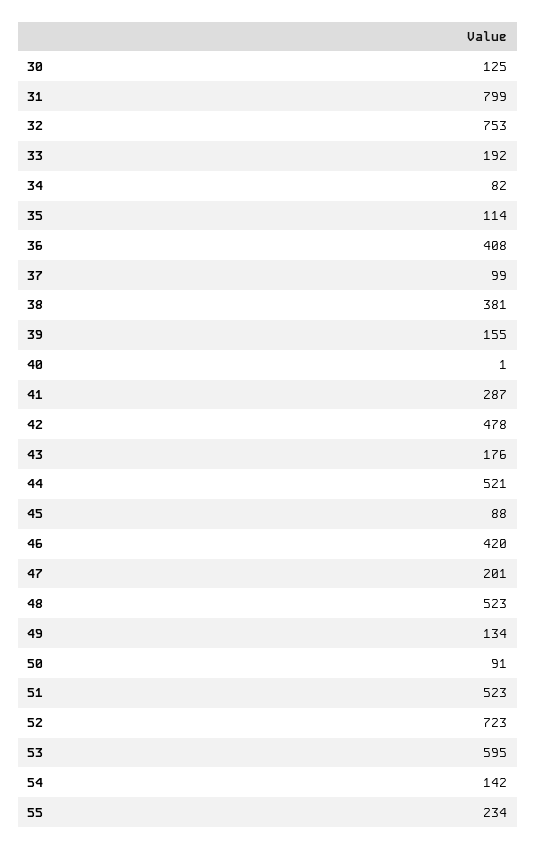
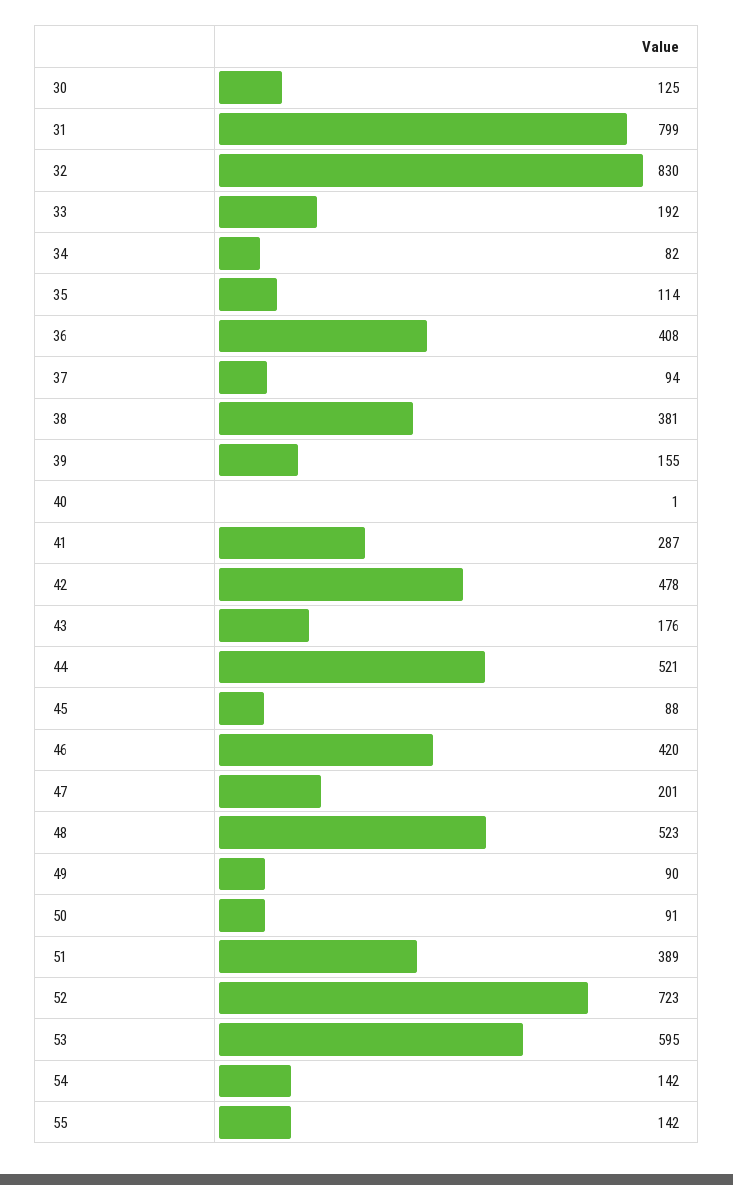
  {
    "30": 125,
    "31": 799,
-   "32": 753,
+   "32": 830,
    "33": 192,
    "34": 82,
    "35": 114,
    "36": 408,
-   "37": 99,
+   "37": 94,
    "38": 381,
    "39": 155,
    "40": 1,
    "41": 287,
    "42": 478,
    "43": 176,
    "44": 521,
    "45": 88,
    "46": 420,
    "47": 201,
    "48": 523,
-   "49": 134,
+   "49": 90,
    "50": 91,
-   "51": 523,
+   "51": 389,
    "52": 723,
    "53": 595,
    "54": 142,
-   "55": 234
+   "55": 142
  }

